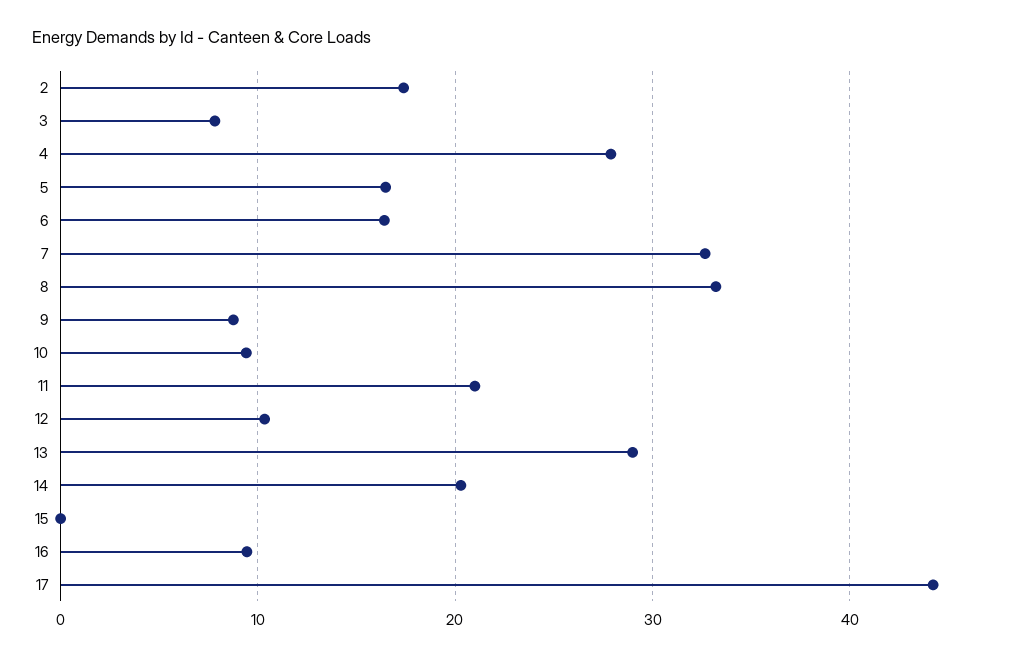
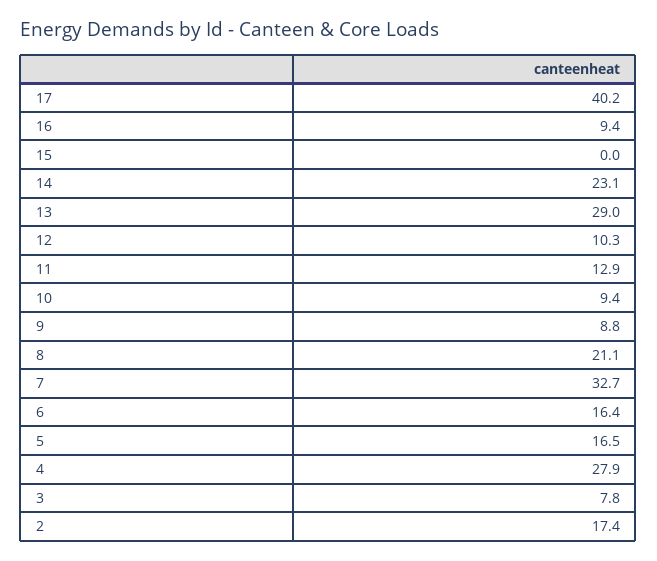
  {
    "2": 17.4,
    "3": 7.8,
    "4": 27.9,
    "5": 16.5,
    "6": 16.4,
    "7": 32.7,
-   "8": 33,
+   "8": 21.1,
    "9": 8.8,
    "10": 9.4,
-   "11": 21,
+   "11": 12.9,
    "12": 10.3,
    "13": 29,
-   "14": 20,
+   "14": 23.1,
    "15": 0,
    "16": 9.4,
-   "17": 44
+   "17": 40.2
  }

